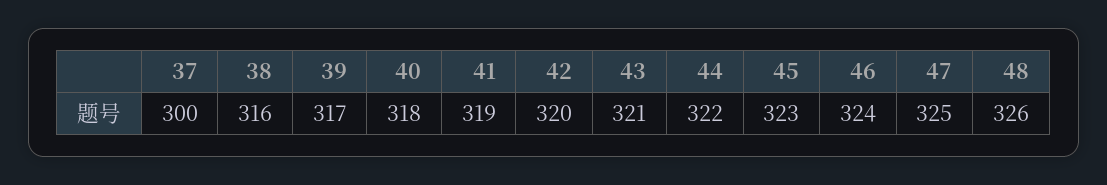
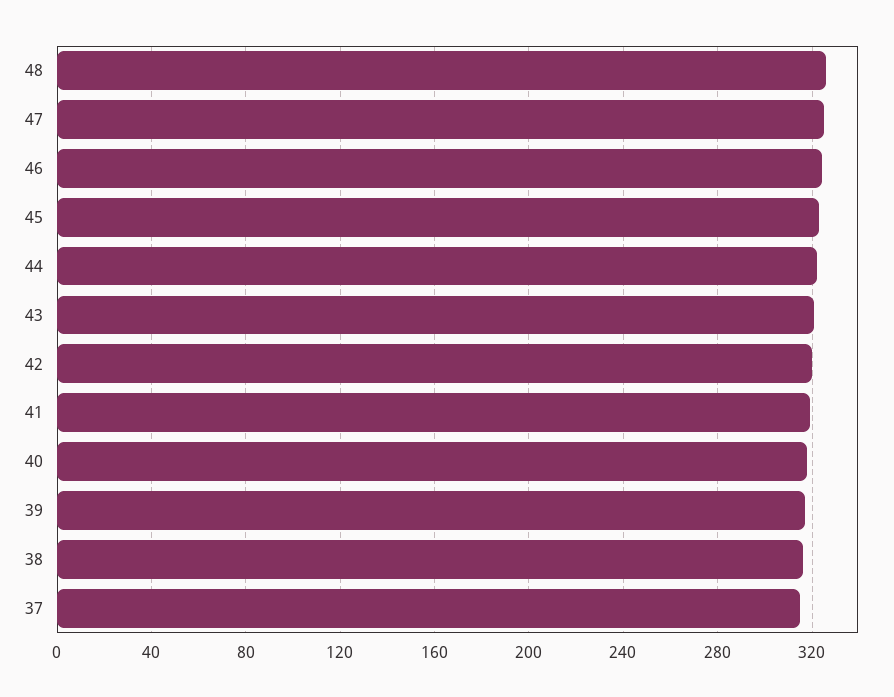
  {
-   "37": 300,
+   "37": 315,
    "38": 316,
    "39": 317,
    "40": 318,
    "41": 319,
    "42": 320,
    "43": 321,
    "44": 322,
    "45": 323,
    "46": 324,
    "47": 325,
    "48": 326
  }

